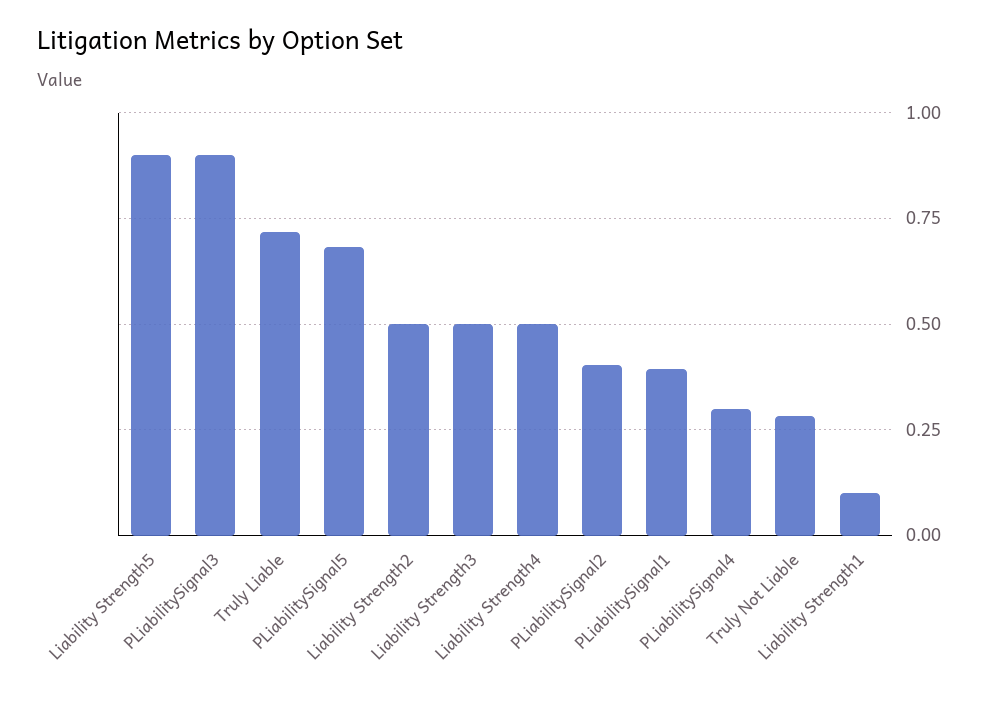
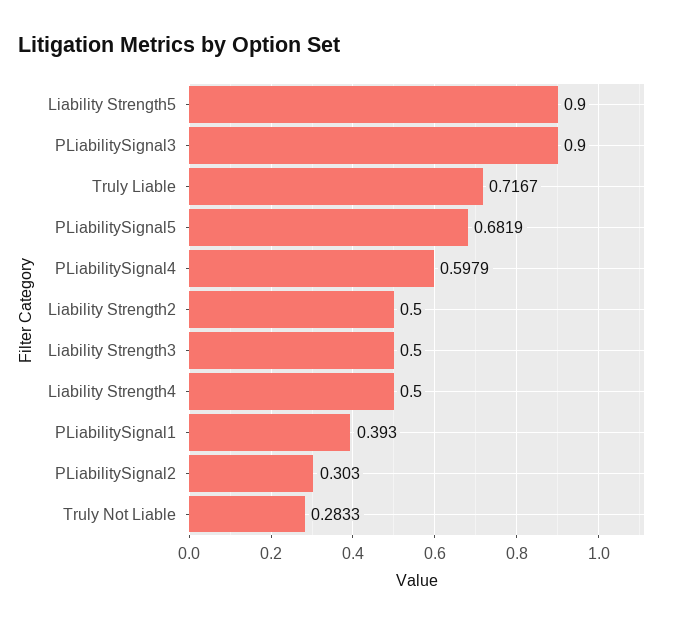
  {
    "Liability Strength5": 0.9,
    "PLiabilitySignal3": 0.9,
    "Truly Liable": 0.7167,
    "PLiabilitySignal5": 0.6819,
    "Liability Strength2": 0.5,
    "Liability Strength3": 0.5,
    "Liability Strength4": 0.5,
-   "PLiabilitySignal2": 0.4,
+   "PLiabilitySignal2": 0.303,
    "PLiabilitySignal1": 0.393,
-   "PLiabilitySignal4": 0.3,
+   "PLiabilitySignal4": 0.5979,
-   "Truly Not Liable": 0.2833,
+   "Truly Not Liable": 0.2833
-   "Liability Strength1": 0.1
  }

